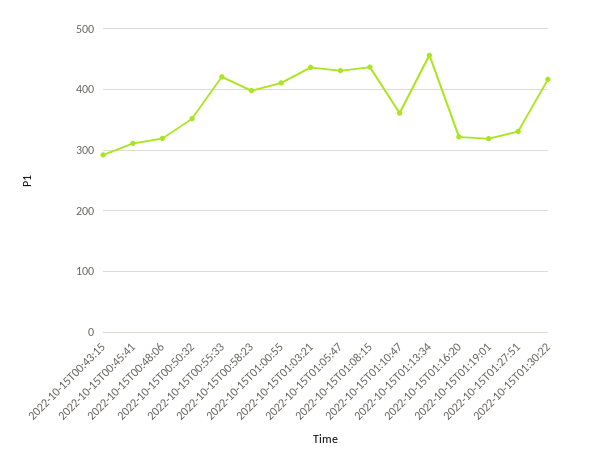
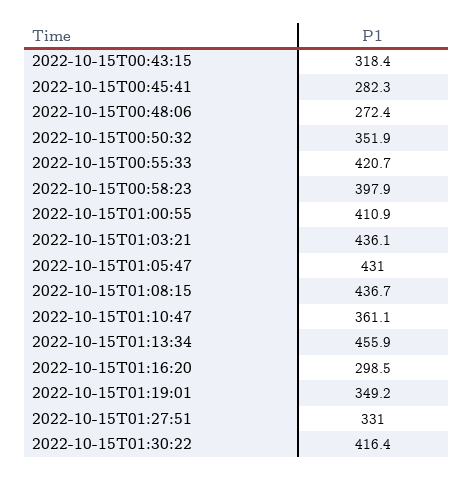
  {
-   "2022-10-15T00:43:15": 290,
+   "2022-10-15T00:43:15": 318.4,
-   "2022-10-15T00:45:41": 310,
+   "2022-10-15T00:45:41": 282.3,
-   "2022-10-15T00:48:06": 320,
+   "2022-10-15T00:48:06": 272.4,
    "2022-10-15T00:50:32": 351.9,
    "2022-10-15T00:55:33": 420.7,
    "2022-10-15T00:58:23": 397.9,
    "2022-10-15T01:00:55": 410.9,
    "2022-10-15T01:03:21": 436.1,
    "2022-10-15T01:05:47": 431,
    "2022-10-15T01:08:15": 436.7,
    "2022-10-15T01:10:47": 361.1,
    "2022-10-15T01:13:34": 455.9,
-   "2022-10-15T01:16:20": 320,
+   "2022-10-15T01:16:20": 298.5,
-   "2022-10-15T01:19:01": 320,
+   "2022-10-15T01:19:01": 349.2,
    "2022-10-15T01:27:51": 331,
    "2022-10-15T01:30:22": 416.4
  }

